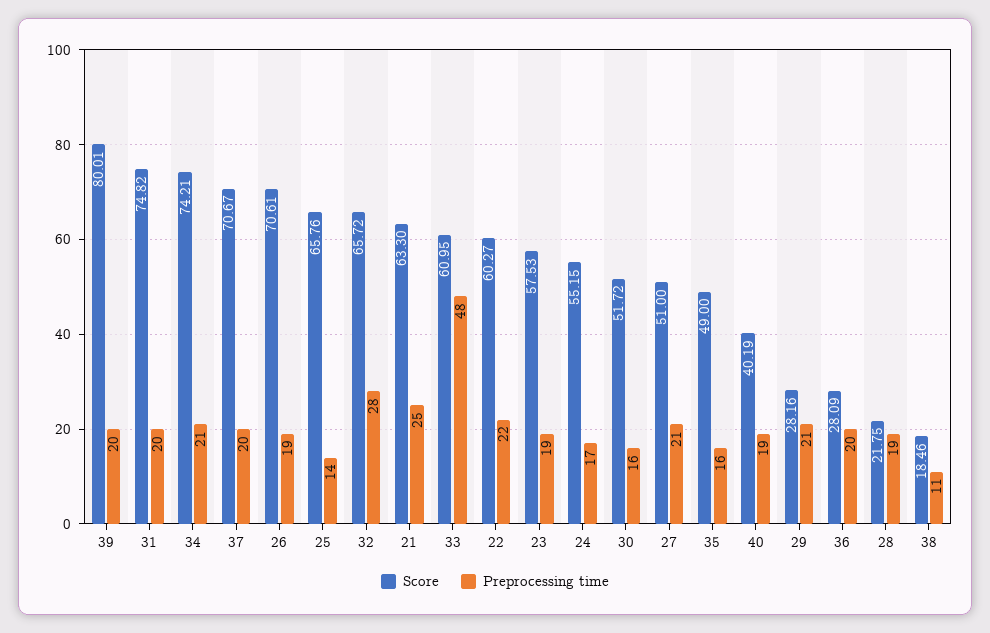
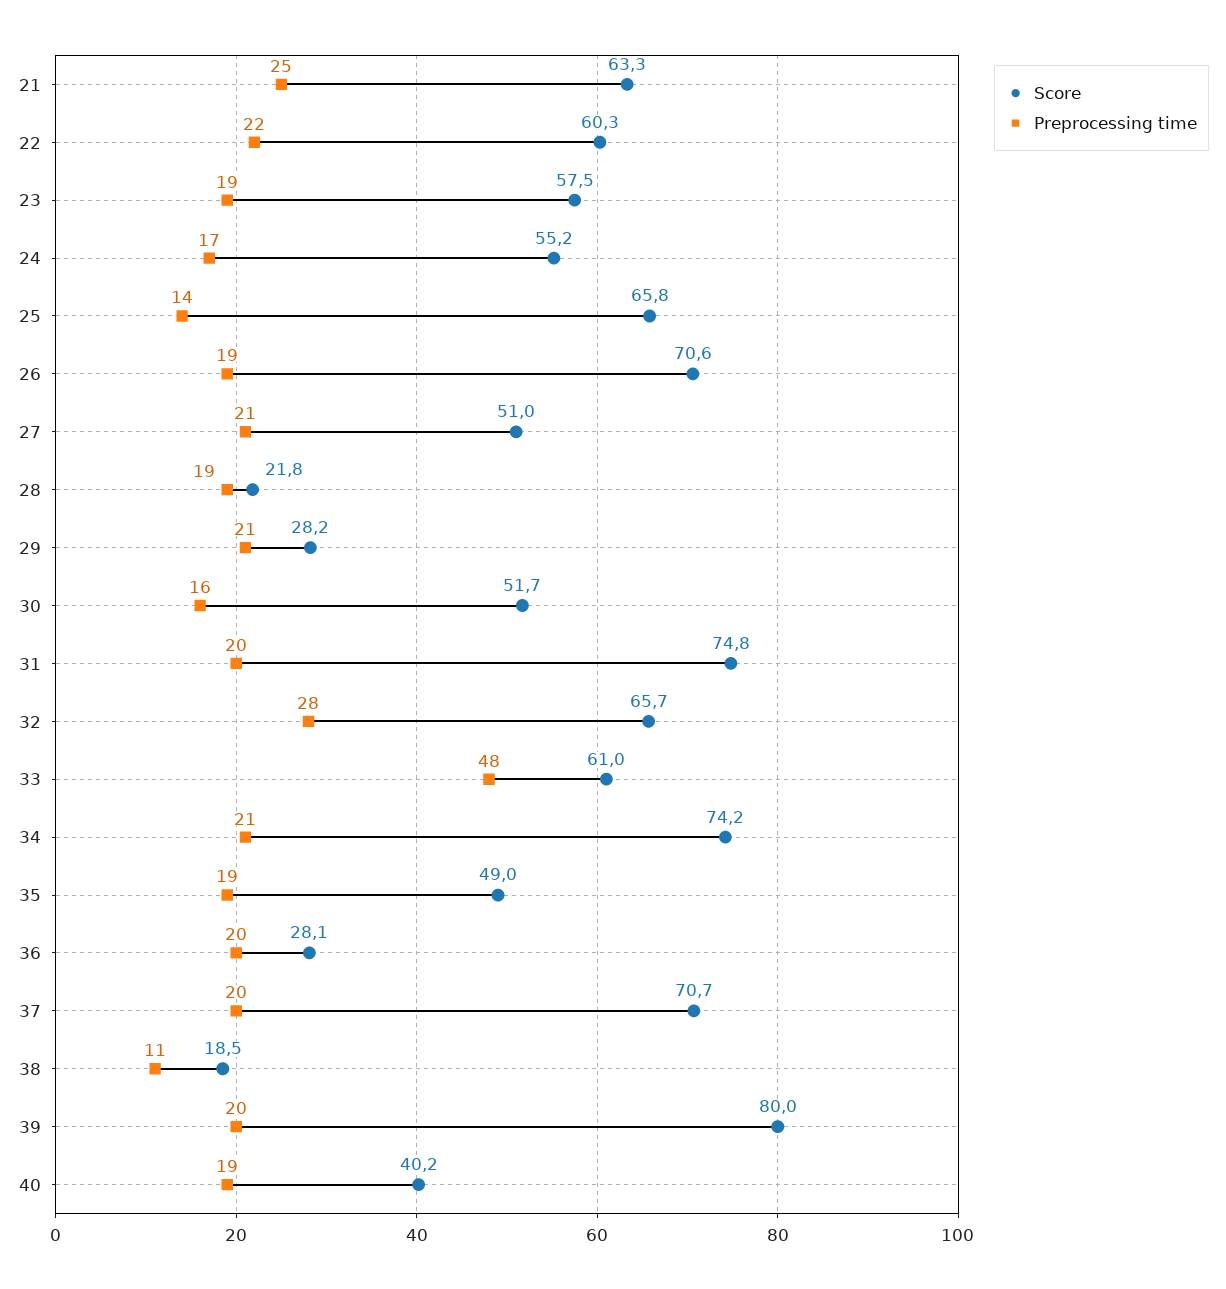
  {
    "Score": {
      "39": 80.01,
      "31": 74.82,
      "34": 74.21,
      "37": 70.67,
      "26": 70.61,
      "25": 65.76,
      "32": 65.72,
      "21": 63.3,
      "33": 60.95,
      "22": 60.27,
      "23": 57.53,
      "24": 55.15,
      "30": 51.72,
      "27": 51,
      "35": 49,
      "40": 40.19,
      "29": 28.16,
      "36": 28.09,
      "28": 21.75,
      "38": 18.46
    },
    "Preprocessing time": {
      "39": 20,
      "31": 20,
      "34": 21,
      "37": 20,
      "26": 19,
      "25": 14,
      "32": 28,
      "21": 25,
      "33": 48,
      "22": 22,
      "23": 19,
      "24": 17,
      "30": 16,
      "27": 21,
-     "35": 16,
+     "35": 19,
      "40": 19,
      "29": 21,
      "36": 20,
      "28": 19,
      "38": 11
    }
  }

